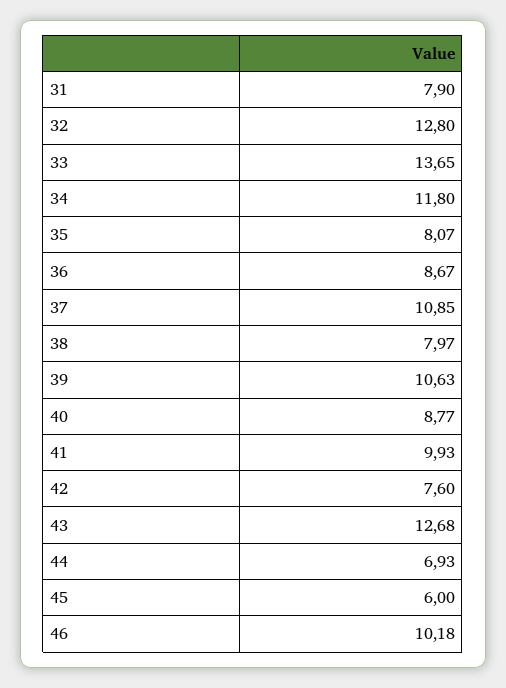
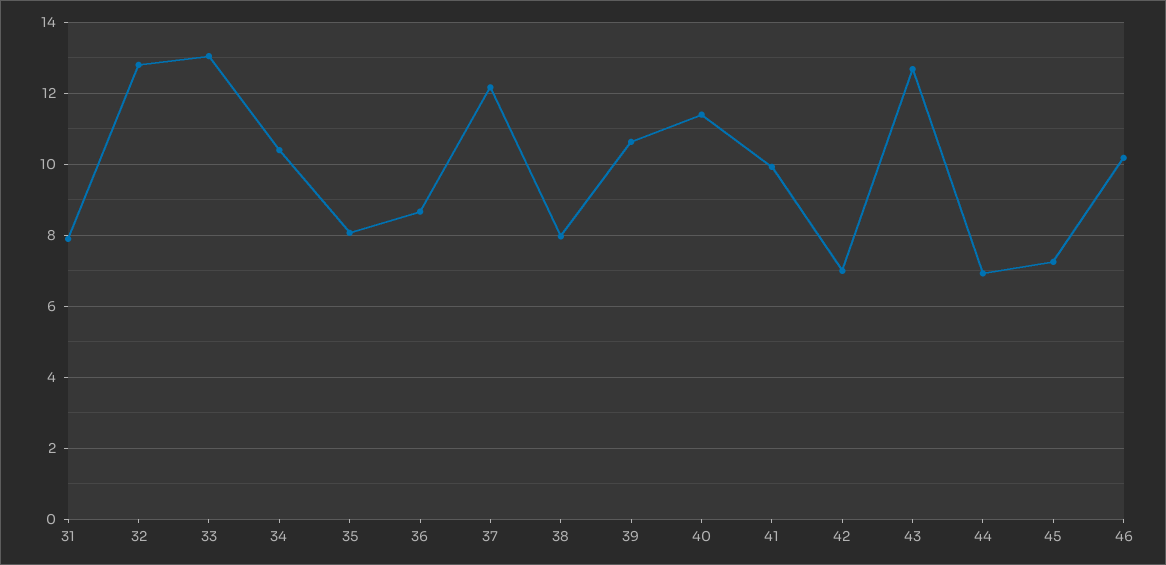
  {
    "31": 7.9,
    "32": 12.8,
-   "33": 13.65,
+   "33": 13,
-   "34": 11.8,
+   "34": 10.4,
    "35": 8.07,
    "36": 8.67,
-   "37": 10.85,
+   "37": 12.2,
    "38": 7.97,
    "39": 10.63,
-   "40": 8.77,
+   "40": 11.4,
    "41": 9.93,
-   "42": 7.6,
+   "42": 7,
    "43": 12.68,
    "44": 6.93,
-   "45": 6,
+   "45": 7.2,
    "46": 10.18
  }

